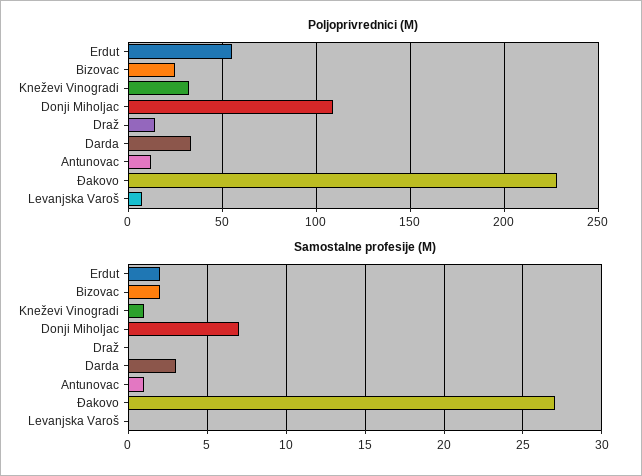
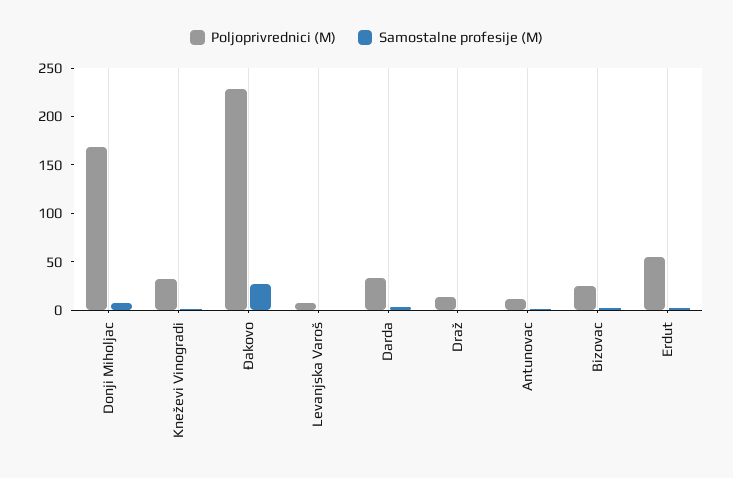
  {
    "Poljoprivrednici (M)": {
      "Erdut": 55,
      "Bizovac": 25,
      "Kneževi Vinogradi": 30,
-     "Donji Miholjac": 110,
+     "Donji Miholjac": 170,
      "Draž": 15,
      "Darda": 35,
      "Antunovac": 10,
      "Đakovo": 230,
      "Levanjska Varoš": 5
    },
    "Samostalne profesije (M)": {
      "Erdut": 2,
      "Bizovac": 2,
      "Kneževi Vinogradi": 1,
      "Donji Miholjac": 7,
      "Draž": 0,
      "Darda": 3,
      "Antunovac": 1,
      "Đakovo": 27,
      "Levanjska Varoš": 0
    }
  }

